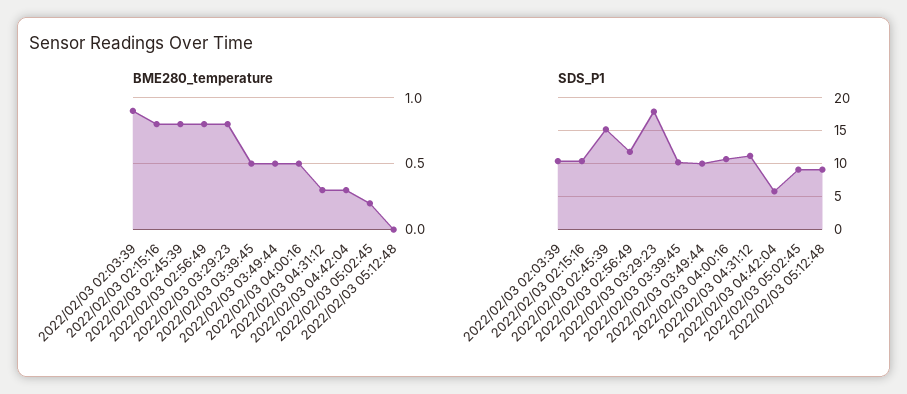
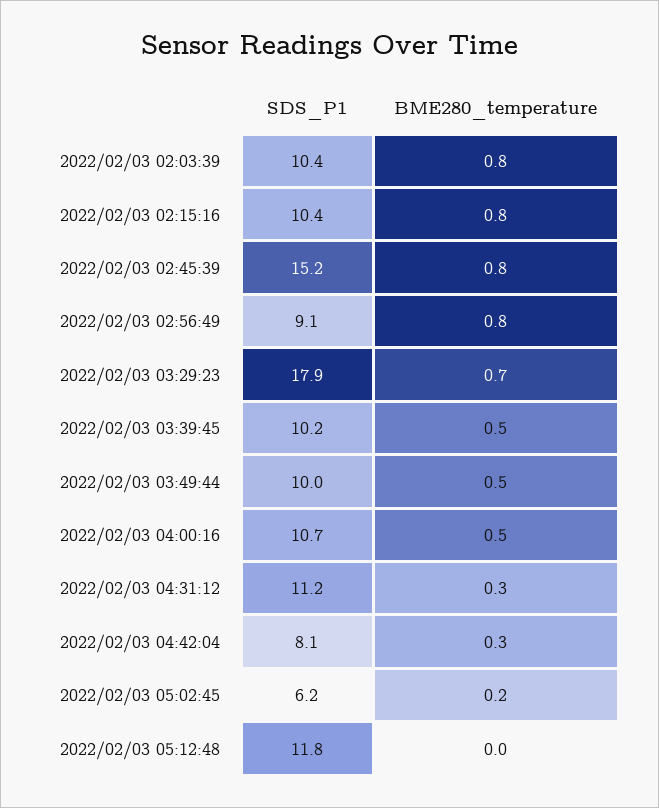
  {
    "BME280_temperature": {
-     "2022/02/03 02:03:39": 0.9,
+     "2022/02/03 02:03:39": 0.8,
      "2022/02/03 02:15:16": 0.8,
      "2022/02/03 02:45:39": 0.8,
      "2022/02/03 02:56:49": 0.8,
-     "2022/02/03 03:29:23": 0.8,
+     "2022/02/03 03:29:23": 0.7,
      "2022/02/03 03:39:45": 0.5,
      "2022/02/03 03:49:44": 0.5,
      "2022/02/03 04:00:16": 0.5,
      "2022/02/03 04:31:12": 0.3,
      "2022/02/03 04:42:04": 0.3,
      "2022/02/03 05:02:45": 0.2,
      "2022/02/03 05:12:48": 0
    },
    "SDS_P1": {
      "2022/02/03 02:03:39": 10.4,
      "2022/02/03 02:15:16": 10.4,
      "2022/02/03 02:45:39": 15.2,
-     "2022/02/03 02:56:49": 12,
+     "2022/02/03 02:56:49": 9.1,
      "2022/02/03 03:29:23": 17.9,
      "2022/02/03 03:39:45": 10.2,
      "2022/02/03 03:49:44": 10,
      "2022/02/03 04:00:16": 10.7,
      "2022/02/03 04:31:12": 11.2,
-     "2022/02/03 04:42:04": 6,
+     "2022/02/03 04:42:04": 8.1,
-     "2022/02/03 05:02:45": 9,
+     "2022/02/03 05:02:45": 6.2,
-     "2022/02/03 05:12:48": 9
+     "2022/02/03 05:12:48": 11.8
    }
  }

